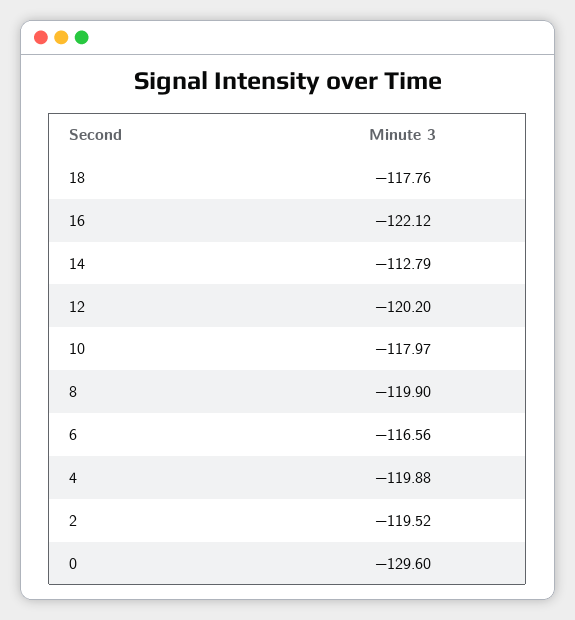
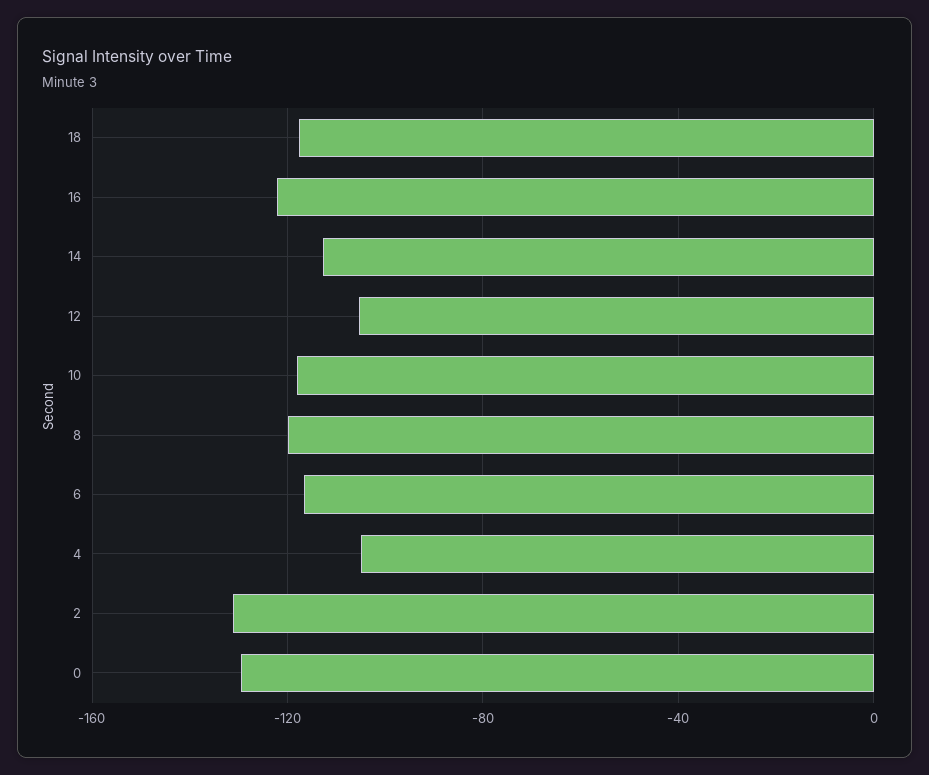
  {
    "18": -117.76,
    "16": -122.12,
    "14": -112.79,
-   "12": -120.2,
+   "12": -105,
    "10": -117.97,
    "8": -119.9,
    "6": -116.56,
-   "4": -119.88,
+   "4": -105,
-   "2": -119.52,
+   "2": -130,
    "0": -129.6
  }

